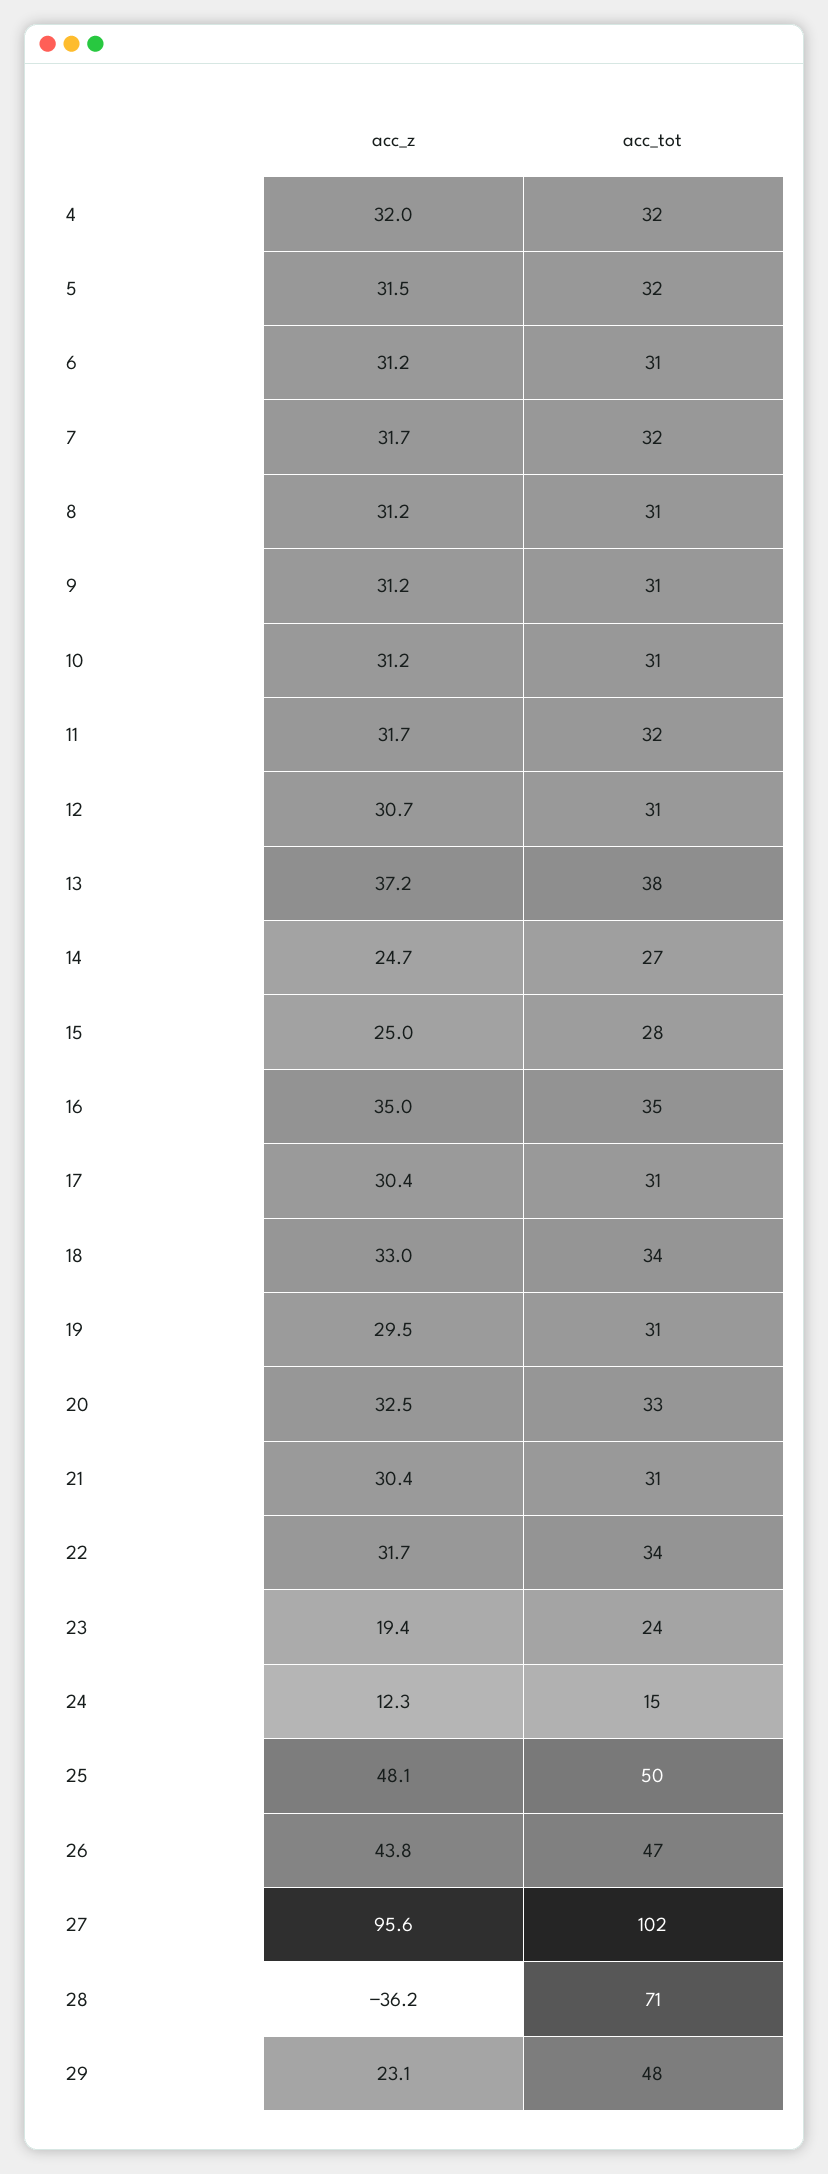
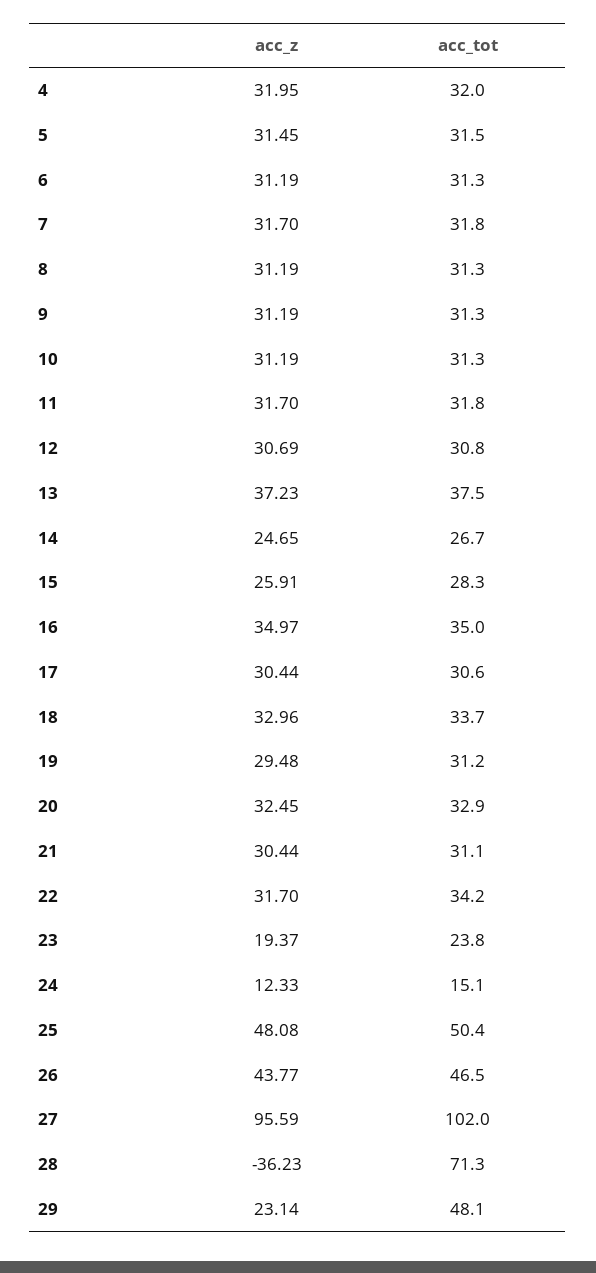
  {
    "acc_z": {
      "4": 31.95,
      "5": 31.45,
      "6": 31.19,
      "7": 31.7,
      "8": 31.19,
      "9": 31.19,
      "10": 31.19,
      "11": 31.7,
      "12": 30.69,
      "13": 37.23,
      "14": 24.65,
-     "15": 25,
+     "15": 25.91,
      "16": 34.97,
      "17": 30.44,
      "18": 32.96,
      "19": 29.48,
      "20": 32.45,
      "21": 30.44,
      "22": 31.7,
      "23": 19.37,
      "24": 12.33,
      "25": 48.08,
      "26": 43.77,
      "27": 95.59,
      "28": -36.23,
      "29": 23.14
    },
    "acc_tot": {
      "4": 32,
      "5": 31.5,
      "6": 31.3,
      "7": 31.8,
      "8": 31.3,
      "9": 31.3,
      "10": 31.3,
      "11": 31.8,
      "12": 30.8,
      "13": 37.5,
      "14": 26.7,
      "15": 28.3,
      "16": 35,
      "17": 30.6,
      "18": 33.7,
      "19": 31.2,
      "20": 32.9,
      "21": 31.1,
      "22": 34.2,
      "23": 23.8,
      "24": 15.1,
      "25": 50.4,
      "26": 46.5,
      "27": 102,
      "28": 71.3,
      "29": 48.1
    }
  }

